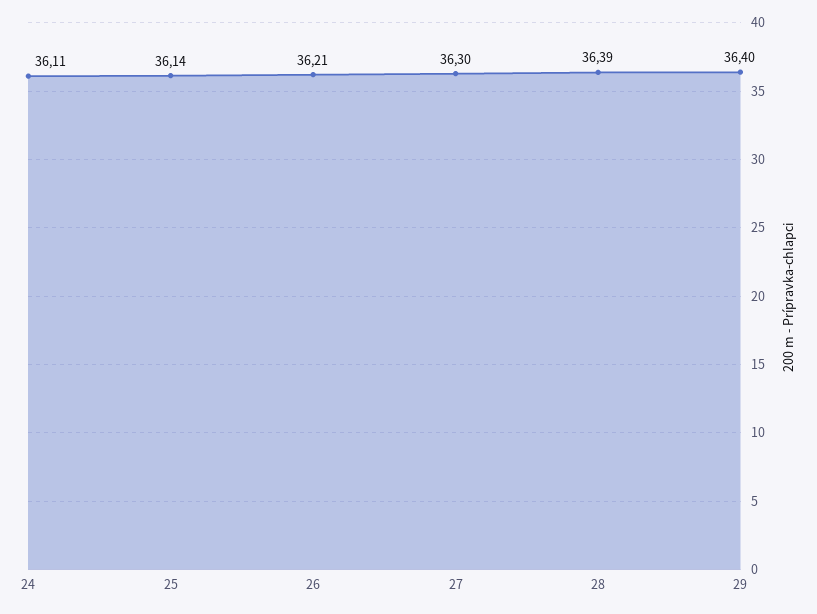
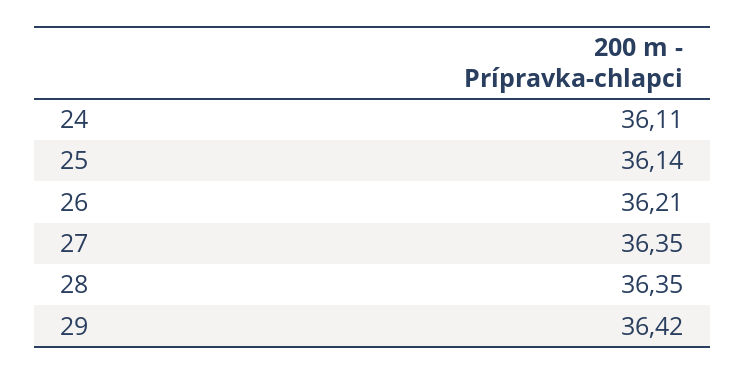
  {
    "24": 36.11,
    "25": 36.14,
    "26": 36.21,
-   "27": 36.3,
+   "27": 36.35,
-   "28": 36.39,
+   "28": 36.35,
-   "29": 36.4
+   "29": 36.42
  }

